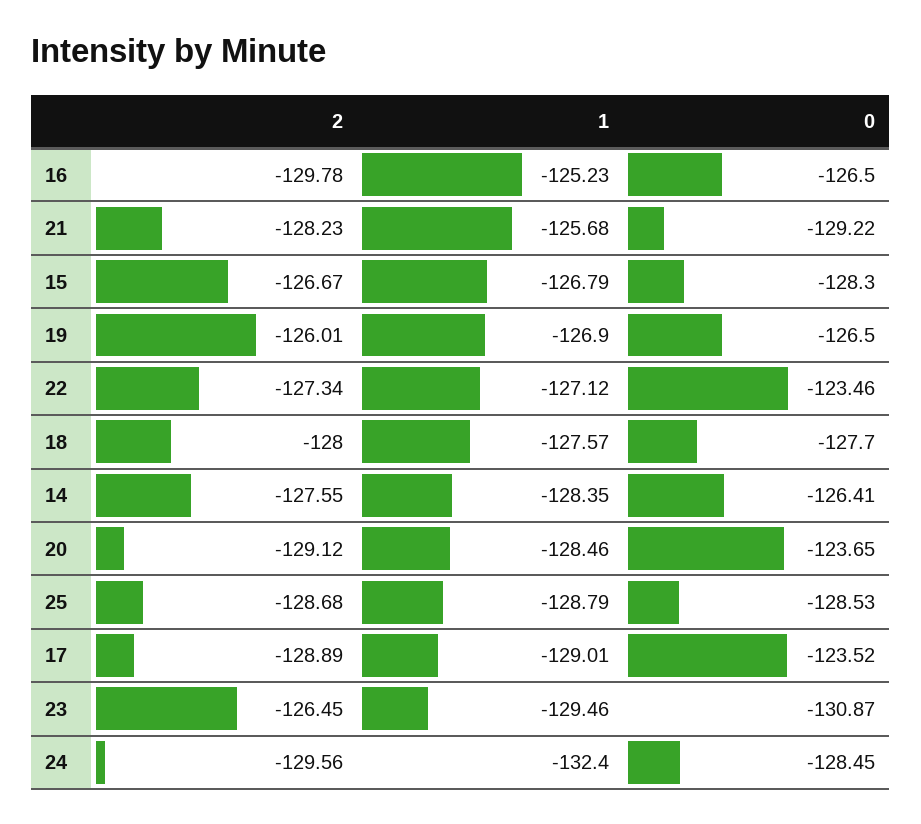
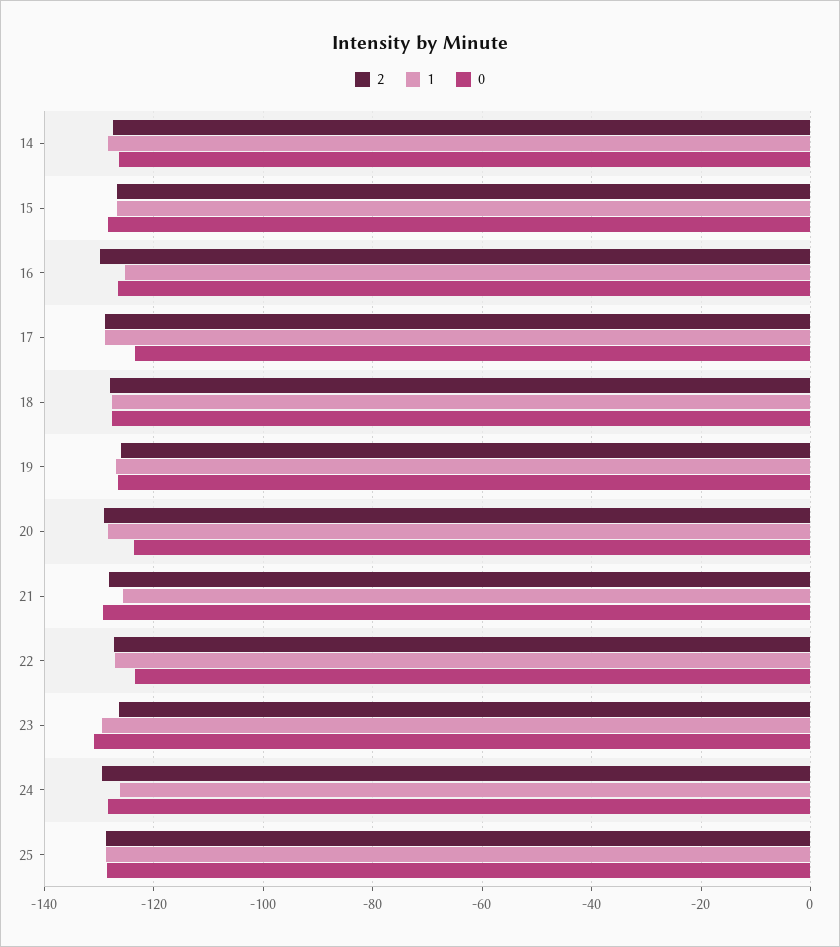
  {
    "2": {
      "16": -129.78,
      "21": -128.23,
      "15": -126.67,
      "19": -126.01,
      "22": -127.34,
      "18": -128,
      "14": -127.55,
      "20": -129.12,
      "25": -128.68,
      "17": -128.89,
      "23": -126.45,
      "24": -129.56
    },
    "1": {
      "16": -125.23,
      "21": -125.68,
      "15": -126.79,
      "19": -126.9,
      "22": -127.12,
      "18": -127.57,
      "14": -128.35,
      "20": -128.46,
      "25": -128.79,
      "17": -129.01,
      "23": -129.46,
-     "24": -132.4
+     "24": -126
    },
    "0": {
      "16": -126.5,
      "21": -129.22,
      "15": -128.3,
      "19": -126.5,
      "22": -123.46,
      "18": -127.7,
      "14": -126.41,
      "20": -123.65,
      "25": -128.53,
      "17": -123.52,
      "23": -130.87,
      "24": -128.45
    }
  }

